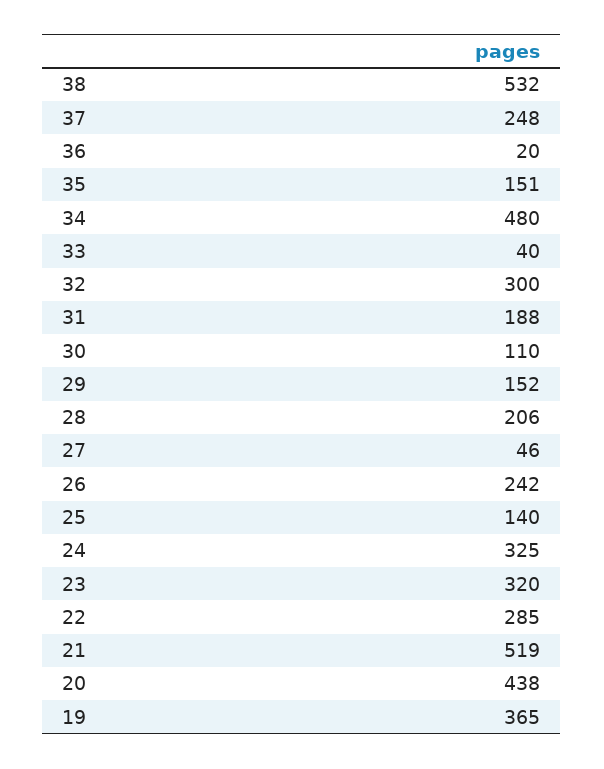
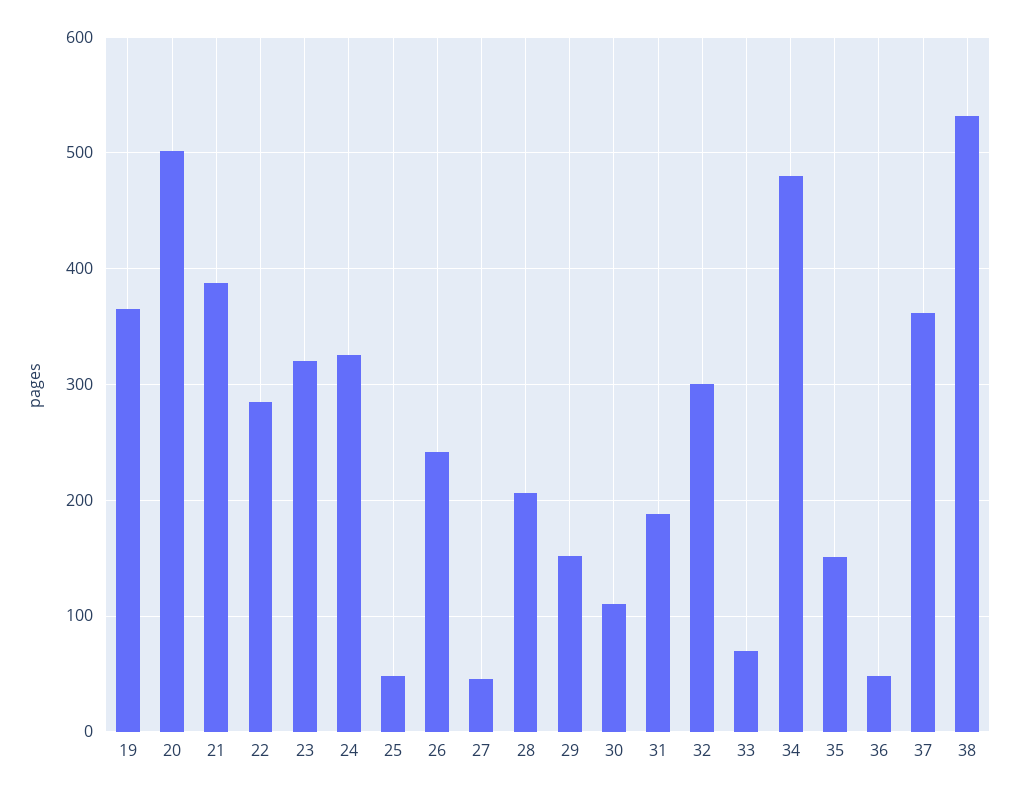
  {
    "38": 532,
-   "37": 248,
+   "37": 360,
-   "36": 20,
+   "36": 50,
    "35": 151,
    "34": 480,
-   "33": 40,
+   "33": 70,
    "32": 300,
    "31": 188,
    "30": 110,
    "29": 152,
    "28": 206,
    "27": 46,
    "26": 242,
-   "25": 140,
+   "25": 50,
    "24": 325,
    "23": 320,
    "22": 285,
-   "21": 519,
+   "21": 390,
-   "20": 438,
+   "20": 500,
    "19": 365
  }

